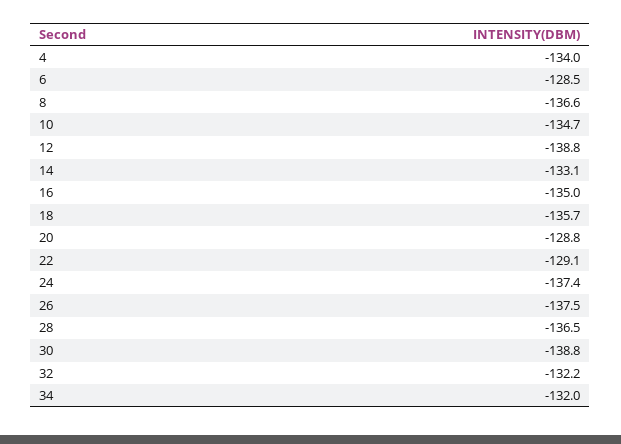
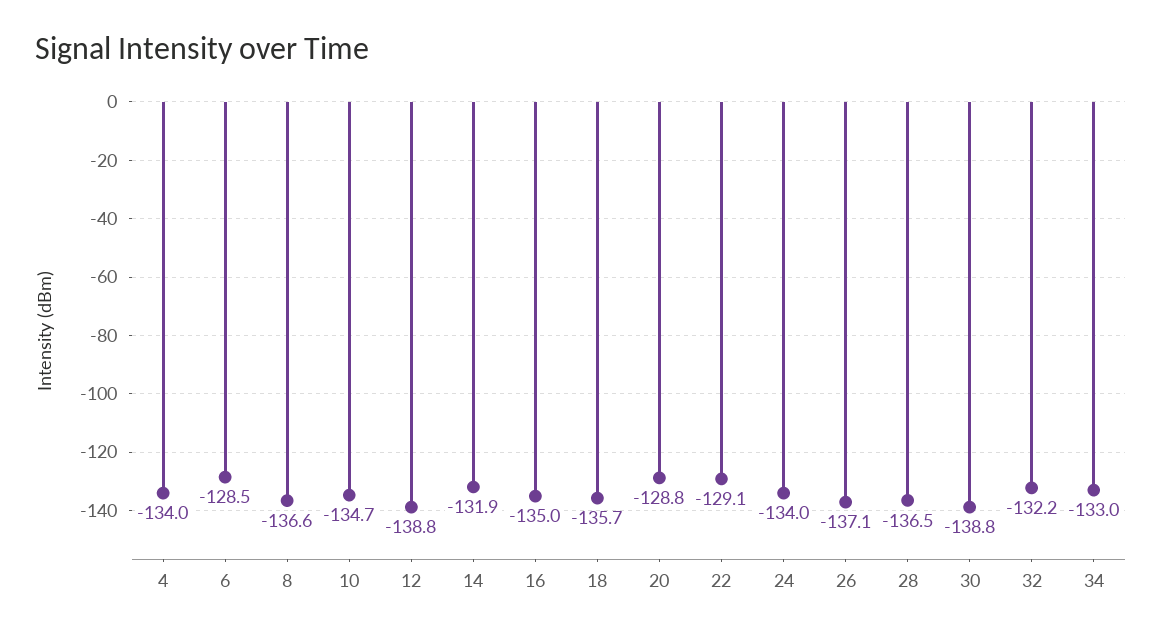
  {
    "4": -134,
    "6": -128.5,
    "8": -136.6,
    "10": -134.7,
    "12": -138.8,
-   "14": -133.1,
+   "14": -131.9,
    "16": -135,
    "18": -135.7,
    "20": -128.8,
    "22": -129.1,
-   "24": -137.4,
+   "24": -134,
-   "26": -137.5,
+   "26": -137.1,
    "28": -136.5,
    "30": -138.8,
    "32": -132.2,
-   "34": -132
+   "34": -133
  }

